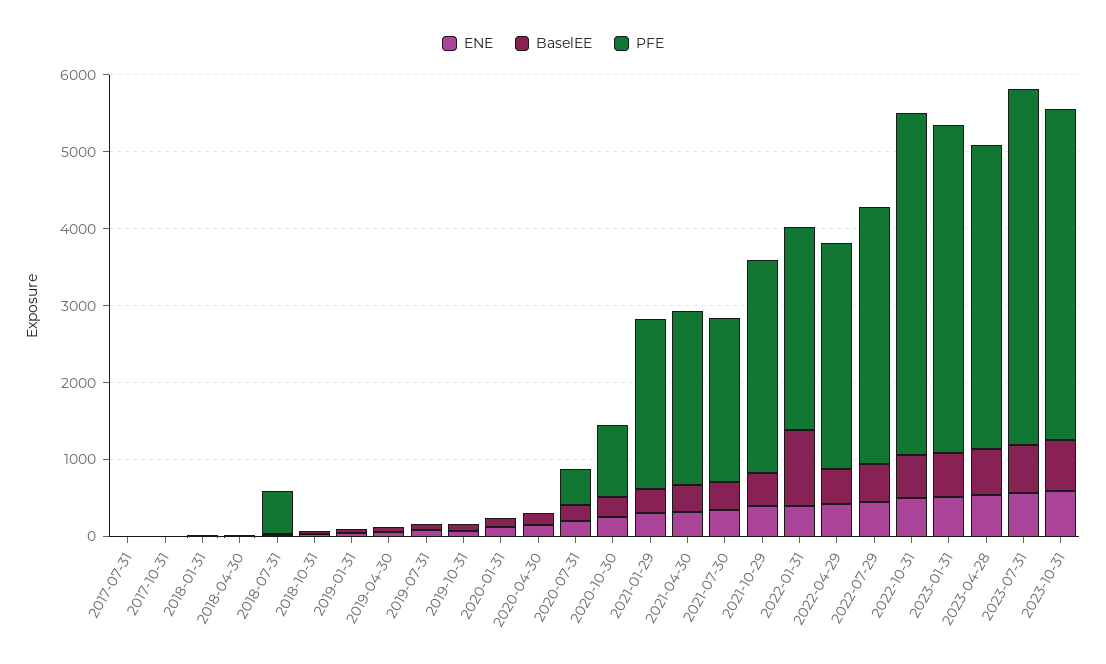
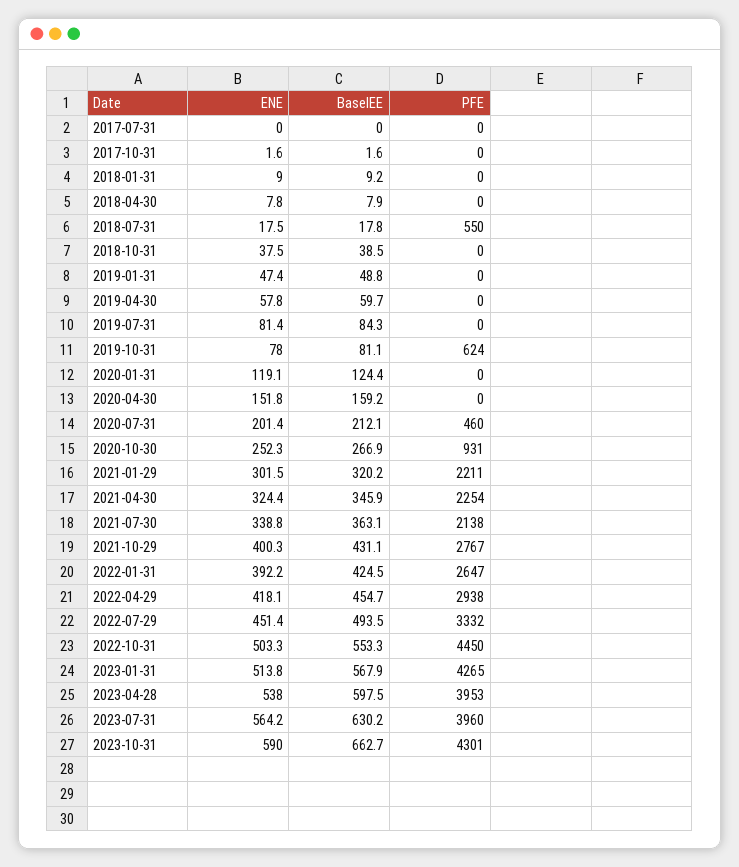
  {
    "ENE": {
      "2017-07-31": 0,
      "2017-10-31": 1.6,
      "2018-01-31": 9,
      "2018-04-30": 7.8,
      "2018-07-31": 17.5,
      "2018-10-31": 37.5,
      "2019-01-31": 47.4,
      "2019-04-30": 57.8,
      "2019-07-31": 81.4,
      "2019-10-31": 78,
      "2020-01-31": 119.1,
      "2020-04-30": 151.8,
      "2020-07-31": 201.4,
      "2020-10-30": 252.3,
      "2021-01-29": 301.5,
      "2021-04-30": 324.4,
      "2021-07-30": 338.8,
      "2021-10-29": 400.3,
      "2022-01-31": 392.2,
      "2022-04-29": 418.1,
      "2022-07-29": 451.4,
      "2022-10-31": 503.3,
      "2023-01-31": 513.8,
      "2023-04-28": 538,
      "2023-07-31": 564.2,
      "2023-10-31": 590
    },
    "BaselEE": {
      "2017-07-31": 0,
      "2017-10-31": 1.6,
      "2018-01-31": 9.2,
      "2018-04-30": 7.9,
      "2018-07-31": 17.8,
      "2018-10-31": 38.5,
      "2019-01-31": 48.8,
      "2019-04-30": 59.7,
      "2019-07-31": 84.3,
      "2019-10-31": 81.1,
      "2020-01-31": 124.4,
      "2020-04-30": 159.2,
      "2020-07-31": 212.1,
      "2020-10-30": 266.9,
      "2021-01-29": 320.2,
      "2021-04-30": 345.9,
      "2021-07-30": 363.1,
      "2021-10-29": 431.1,
-     "2022-01-31": 1000,
+     "2022-01-31": 424.5,
      "2022-04-29": 454.7,
      "2022-07-29": 493.5,
      "2022-10-31": 553.3,
      "2023-01-31": 567.9,
      "2023-04-28": 597.5,
      "2023-07-31": 630.2,
      "2023-10-31": 662.7
    },
    "PFE": {
      "2017-07-31": 0,
      "2017-10-31": 0,
      "2018-01-31": 0,
      "2018-04-30": 0,
      "2018-07-31": 550,
      "2018-10-31": 0,
      "2019-01-31": 0,
      "2019-04-30": 0,
      "2019-07-31": 0,
-     "2019-10-31": 0,
+     "2019-10-31": 624,
      "2020-01-31": 0,
      "2020-04-30": 0,
      "2020-07-31": 460,
      "2020-10-30": 931,
      "2021-01-29": 2211,
      "2021-04-30": 2254,
      "2021-07-30": 2138,
      "2021-10-29": 2767,
      "2022-01-31": 2647,
      "2022-04-29": 2938,
      "2022-07-29": 3332,
      "2022-10-31": 4450,
      "2023-01-31": 4265,
      "2023-04-28": 3953,
-     "2023-07-31": 4600,
+     "2023-07-31": 3960,
      "2023-10-31": 4301
    }
  }

